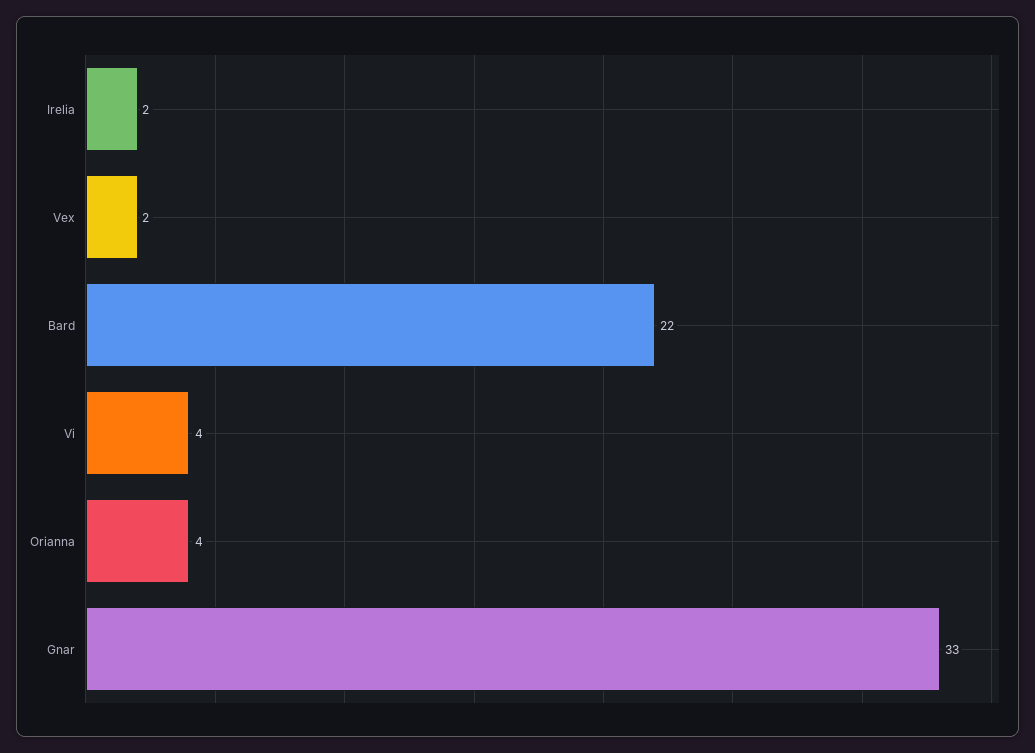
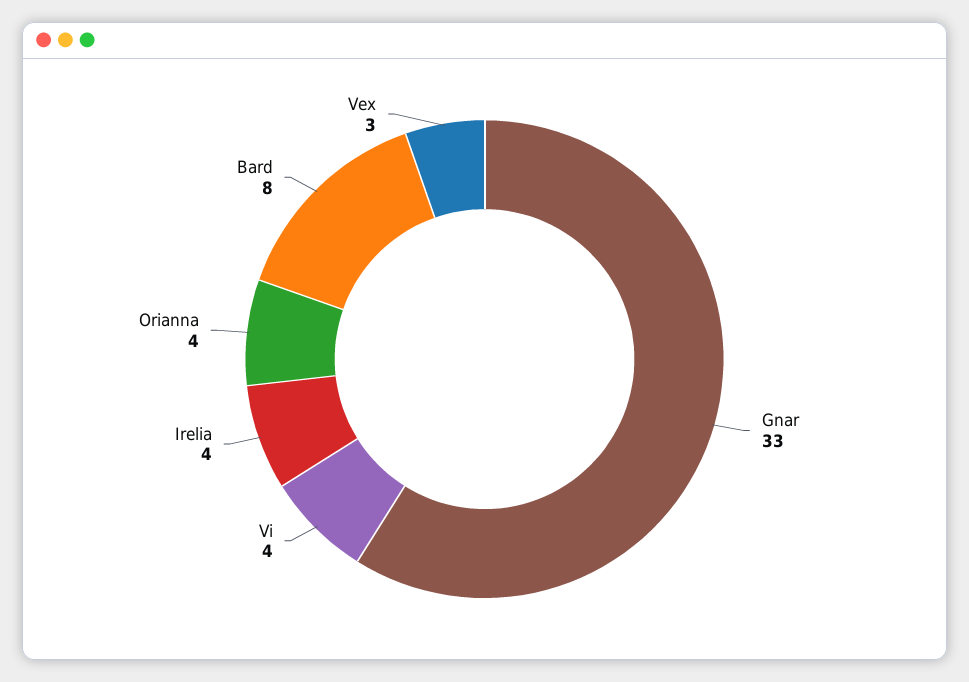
  {
-   "Irelia": 2,
+   "Irelia": 4,
-   "Vex": 2,
+   "Vex": 3,
-   "Bard": 22,
+   "Bard": 8,
    "Vi": 4,
    "Orianna": 4,
    "Gnar": 33
  }

